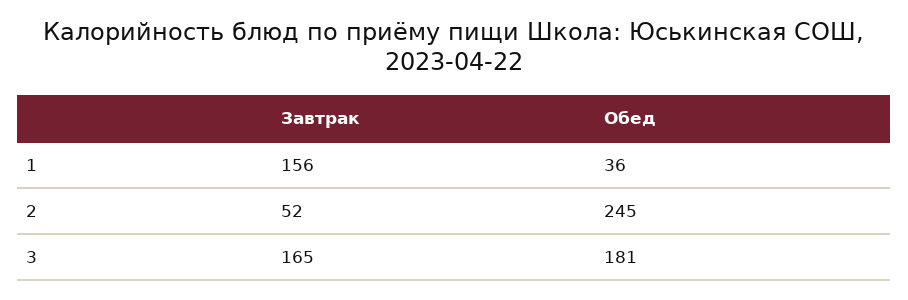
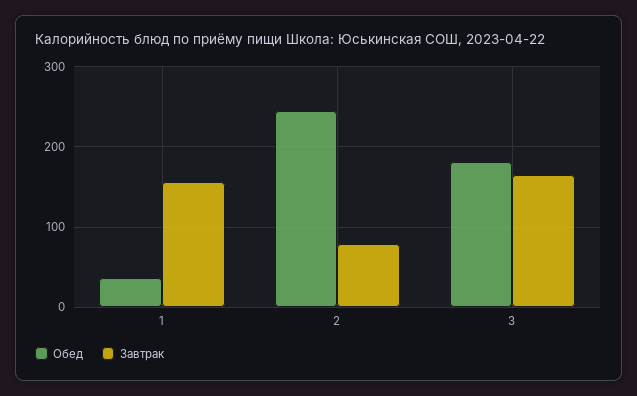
  {
    "Завтрак": {
      "1": 156,
-     "2": 52,
+     "2": 80,
      "3": 165
    },
    "Обед": {
      "1": 36,
      "2": 245,
      "3": 181
    }
  }

